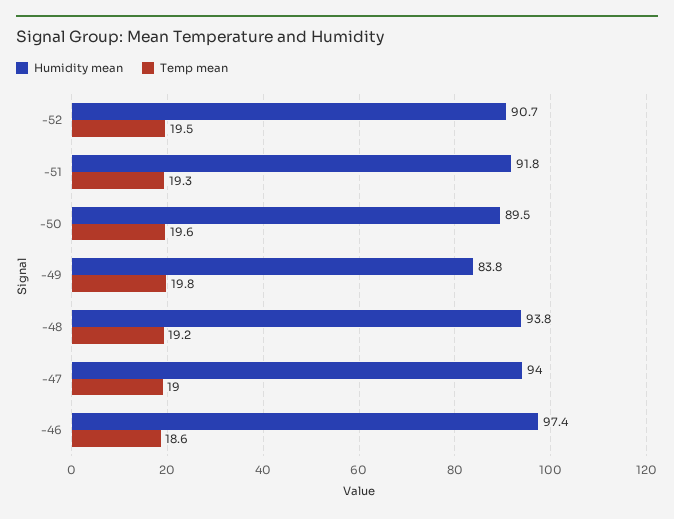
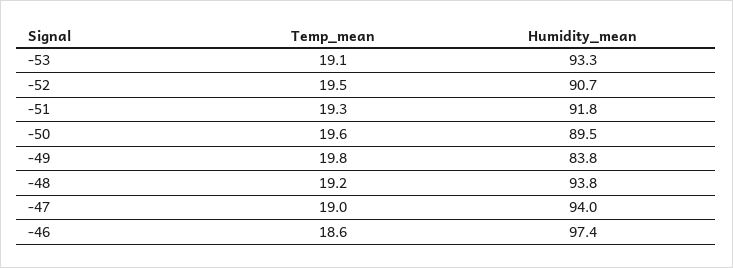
  {
    "Humidity mean": {
      "-52": 90.7,
      "-51": 91.8,
      "-50": 89.5,
      "-49": 83.8,
      "-48": 93.8,
      "-47": 94,
-     "-46": 97.4
+     "-46": 97.4,
+     "-53": 93.3
    },
    "Temp mean": {
      "-52": 19.5,
      "-51": 19.3,
      "-50": 19.6,
      "-49": 19.8,
      "-48": 19.2,
      "-47": 19,
-     "-46": 18.6
+     "-46": 18.6,
+     "-53": 19.1
    }
  }

